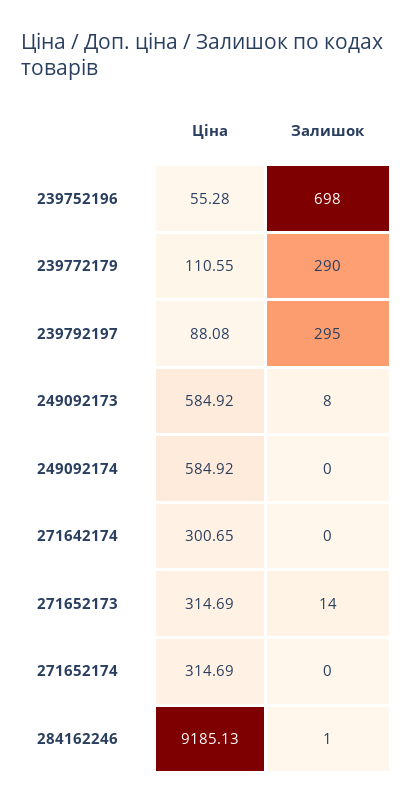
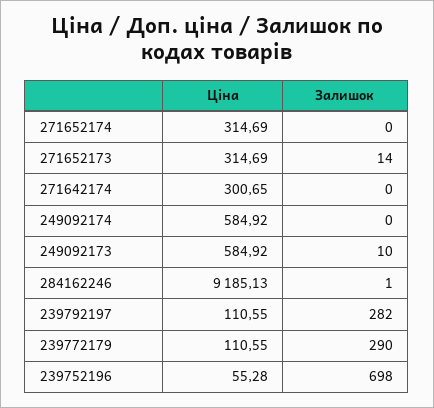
  {
    "Ціна": {
      "239752196": 55.28,
      "239772179": 110.55,
-     "239792197": 88.08,
+     "239792197": 110.55,
      "249092173": 584.92,
      "249092174": 584.92,
      "271642174": 300.65,
      "271652173": 314.69,
      "271652174": 314.69,
      "284162246": 9185.13
    },
    "Залишок": {
      "239752196": 698,
      "239772179": 290,
-     "239792197": 295,
+     "239792197": 282,
-     "249092173": 8,
+     "249092173": 10,
      "249092174": 0,
      "271642174": 0,
      "271652173": 14,
      "271652174": 0,
      "284162246": 1
    }
  }

